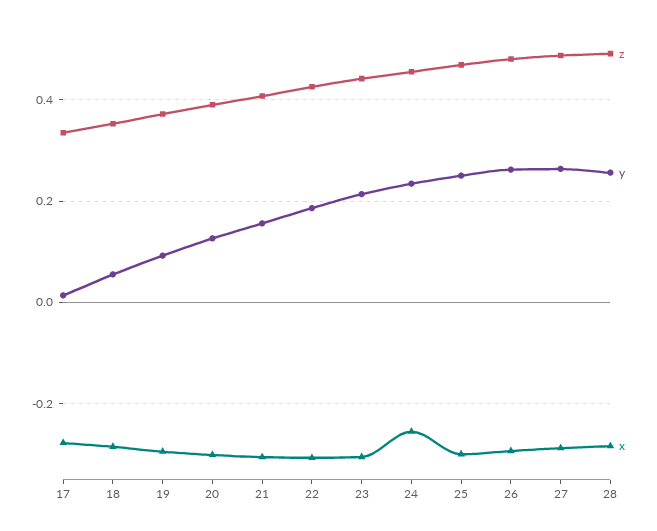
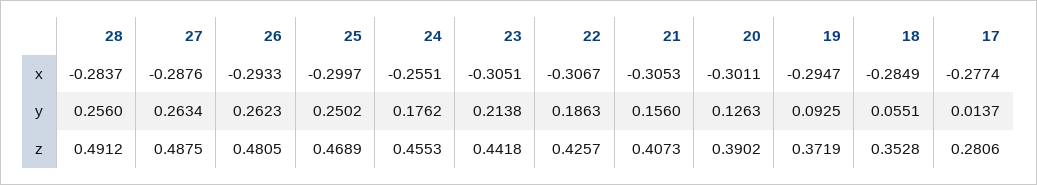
  {
    "z": {
-     "17": 0.34,
+     "17": 0.2806,
      "18": 0.3528,
      "19": 0.3719,
      "20": 0.3902,
      "21": 0.4073,
      "22": 0.4257,
      "23": 0.4418,
      "24": 0.4553,
      "25": 0.4689,
      "26": 0.4805,
      "27": 0.4875,
      "28": 0.4912
    },
    "y": {
      "17": 0.0137,
      "18": 0.0551,
      "19": 0.0925,
      "20": 0.1263,
      "21": 0.156,
      "22": 0.1863,
      "23": 0.2138,
-     "24": 0.24,
+     "24": 0.1762,
      "25": 0.2502,
      "26": 0.2623,
      "27": 0.2634,
      "28": 0.256
    },
    "x": {
      "17": -0.2774,
      "18": -0.2849,
      "19": -0.2947,
      "20": -0.3011,
      "21": -0.3053,
      "22": -0.3067,
      "23": -0.3051,
      "24": -0.2551,
      "25": -0.2997,
      "26": -0.2933,
      "27": -0.2876,
      "28": -0.2837
    }
  }

